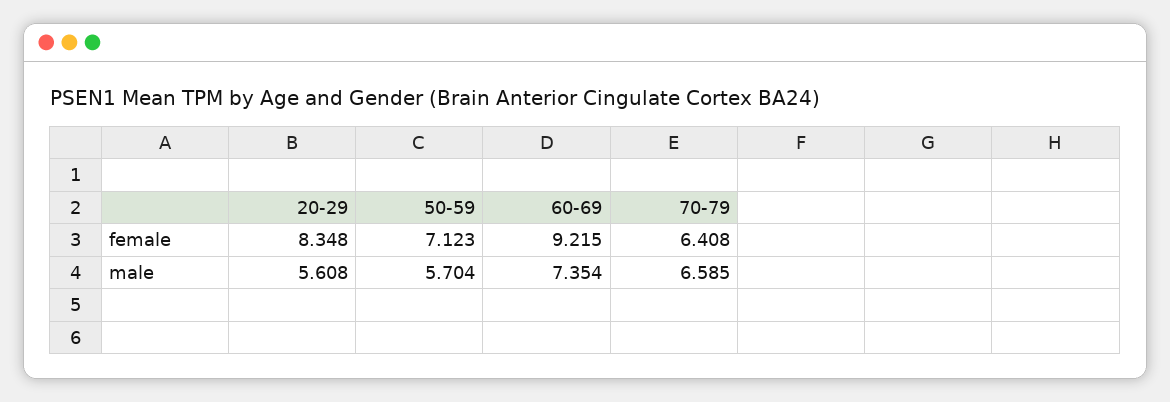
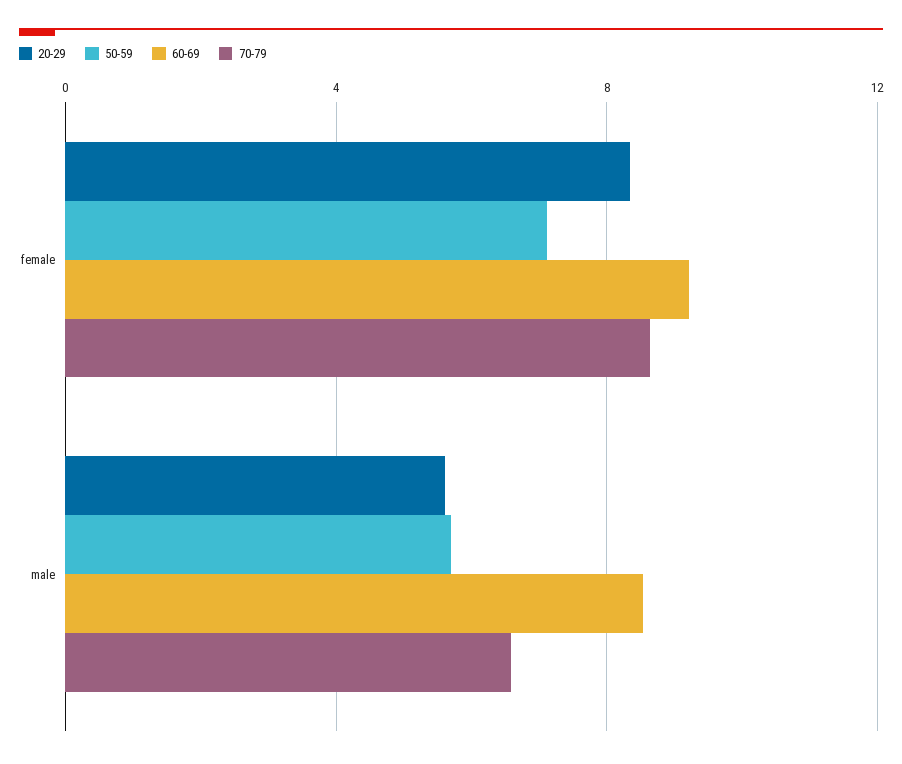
  {
    "20-29": {
      "female": 8.348,
      "male": 5.608
    },
    "50-59": {
      "female": 7.123,
      "male": 5.704
    },
    "60-69": {
      "female": 9.215,
-     "male": 7.354
+     "male": 8.5
    },
    "70-79": {
-     "female": 6.408,
+     "female": 8.5,
      "male": 6.585
    }
  }

